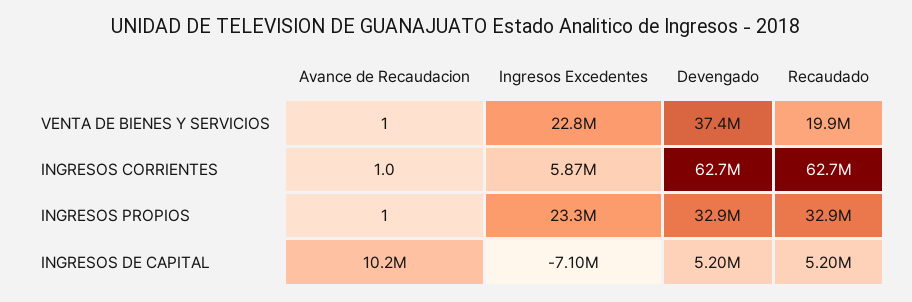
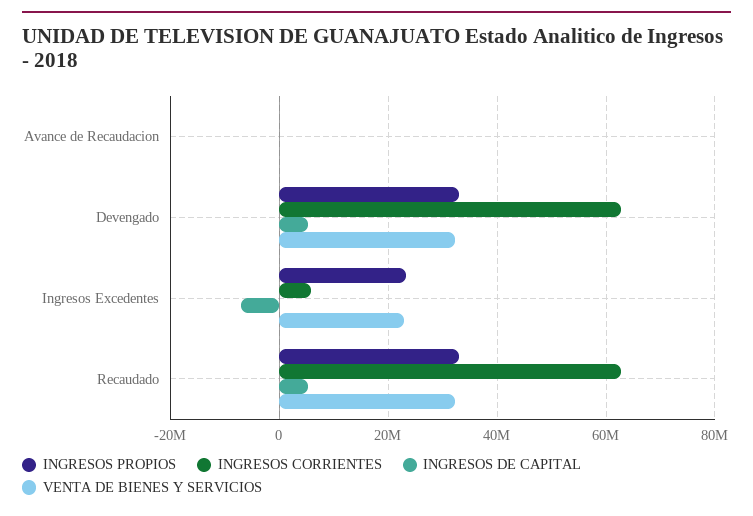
  {
    "VENTA DE BIENES Y SERVICIOS": {
      "Avance de Recaudacion": 1,
      "Ingresos Excedentes": 22800000,
-     "Devengado": 37400000,
+     "Devengado": 32000000,
-     "Recaudado": 19900000
+     "Recaudado": 32000000
    },
    "INGRESOS CORRIENTES": {
      "Avance de Recaudacion": 1,
      "Ingresos Excedentes": 5870000,
      "Devengado": 62700000,
      "Recaudado": 62700000
    },
    "INGRESOS PROPIOS": {
      "Avance de Recaudacion": 1,
      "Ingresos Excedentes": 23300000,
      "Devengado": 32900000,
      "Recaudado": 32900000
    },
    "INGRESOS DE CAPITAL": {
-     "Avance de Recaudacion": 10200000,
+     "Avance de Recaudacion": 0,
      "Ingresos Excedentes": -7100000,
      "Devengado": 5200000,
      "Recaudado": 5200000
    }
  }

